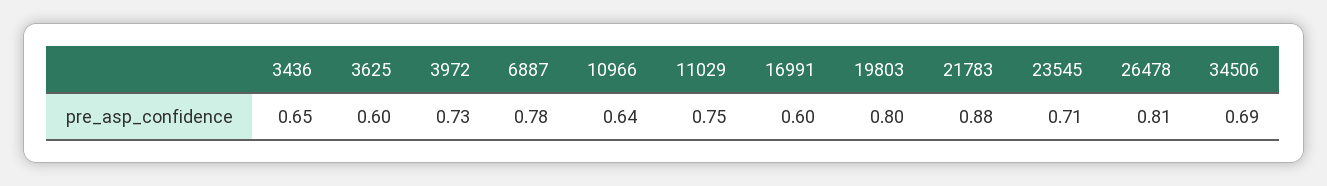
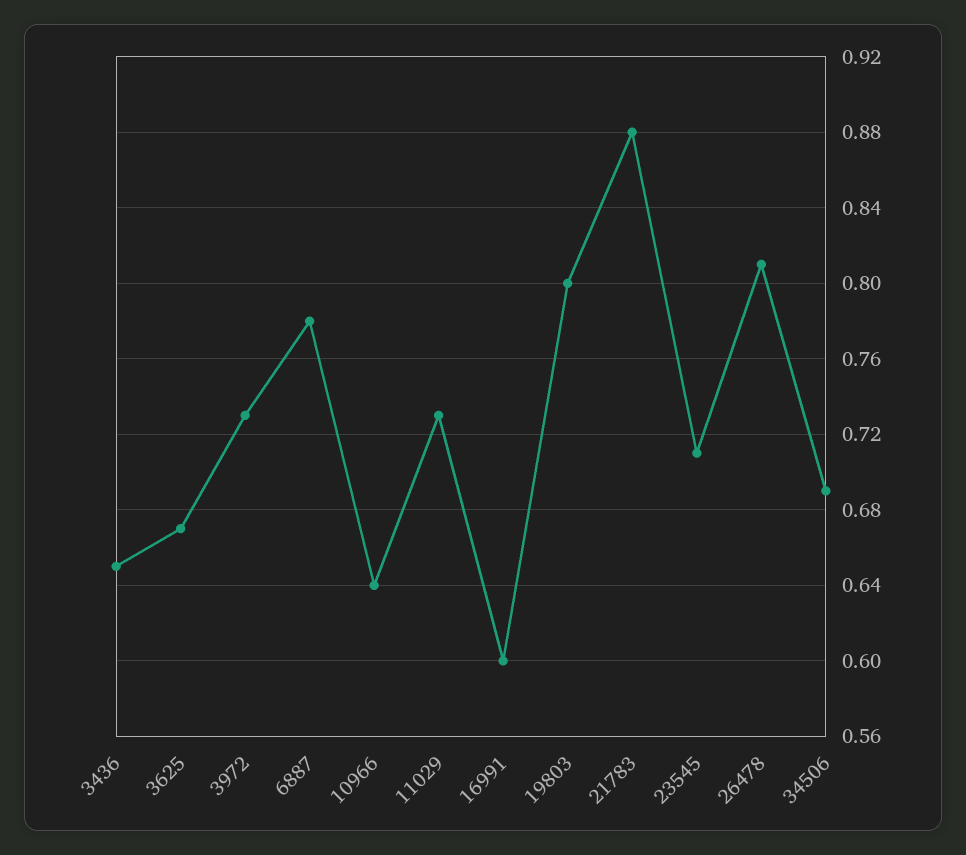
  {
    "3436": 0.65,
-   "3625": 0.6,
+   "3625": 0.67,
    "3972": 0.73,
    "6887": 0.78,
    "10966": 0.64,
-   "11029": 0.75,
+   "11029": 0.73,
    "16991": 0.6,
    "19803": 0.8,
    "21783": 0.88,
    "23545": 0.71,
    "26478": 0.81,
    "34506": 0.69
  }

